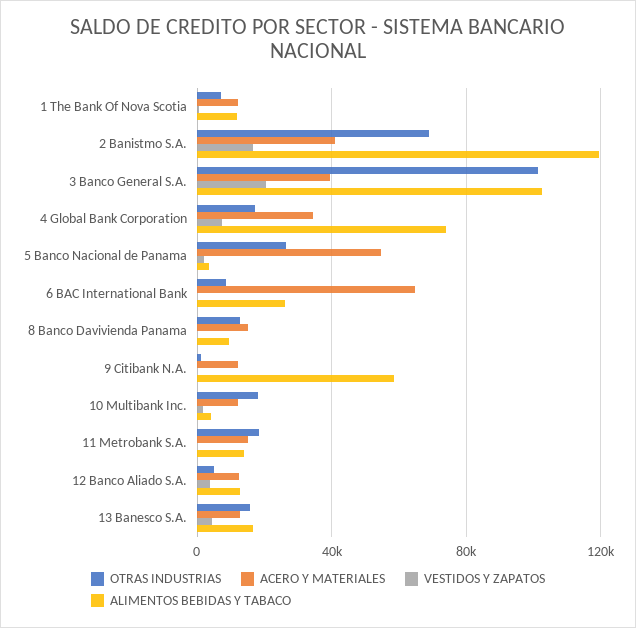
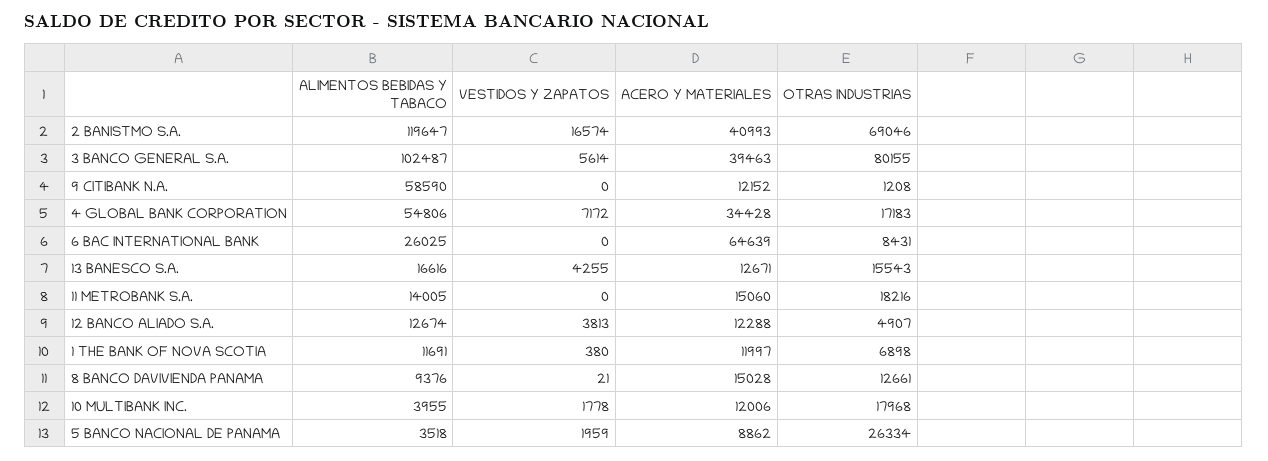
  {
    "OTRAS INDUSTRIAS": {
      "1 The Bank Of Nova Scotia": 6898,
      "2 Banistmo S.A.": 69046,
-     "3 Banco General S.A.": 100000,
+     "3 Banco General S.A.": 80155,
      "4 Global Bank Corporation": 17183,
      "5 Banco Nacional de Panama": 26334,
      "6 BAC International Bank": 8431,
      "8 Banco Davivienda Panama": 12661,
      "9 Citibank N.A.": 1208,
      "10 Multibank Inc.": 17968,
      "11 Metrobank S.A.": 18216,
      "12 Banco Aliado S.A.": 4907,
      "13 Banesco S.A.": 15543
    },
    "ACERO Y MATERIALES": {
      "1 The Bank Of Nova Scotia": 11997,
      "2 Banistmo S.A.": 40993,
      "3 Banco General S.A.": 39463,
      "4 Global Bank Corporation": 34428,
-     "5 Banco Nacional de Panama": 55000,
+     "5 Banco Nacional de Panama": 8862,
      "6 BAC International Bank": 64639,
      "8 Banco Davivienda Panama": 15028,
      "9 Citibank N.A.": 12152,
      "10 Multibank Inc.": 12006,
      "11 Metrobank S.A.": 15060,
      "12 Banco Aliado S.A.": 12288,
      "13 Banesco S.A.": 12671
    },
    "VESTIDOS Y ZAPATOS": {
      "1 The Bank Of Nova Scotia": 380,
      "2 Banistmo S.A.": 16574,
-     "3 Banco General S.A.": 20000,
+     "3 Banco General S.A.": 5614,
      "4 Global Bank Corporation": 7172,
      "5 Banco Nacional de Panama": 1959,
      "6 BAC International Bank": 0,
      "8 Banco Davivienda Panama": 21,
      "9 Citibank N.A.": 0,
      "10 Multibank Inc.": 1778,
      "11 Metrobank S.A.": 0,
      "12 Banco Aliado S.A.": 3813,
      "13 Banesco S.A.": 4255
    },
    "ALIMENTOS BEBIDAS Y TABACO": {
      "1 The Bank Of Nova Scotia": 11691,
      "2 Banistmo S.A.": 119647,
      "3 Banco General S.A.": 102487,
-     "4 Global Bank Corporation": 75000,
+     "4 Global Bank Corporation": 54806,
      "5 Banco Nacional de Panama": 3518,
      "6 BAC International Bank": 26025,
      "8 Banco Davivienda Panama": 9376,
      "9 Citibank N.A.": 58590,
      "10 Multibank Inc.": 3955,
      "11 Metrobank S.A.": 14005,
      "12 Banco Aliado S.A.": 12674,
      "13 Banesco S.A.": 16616
    }
  }

